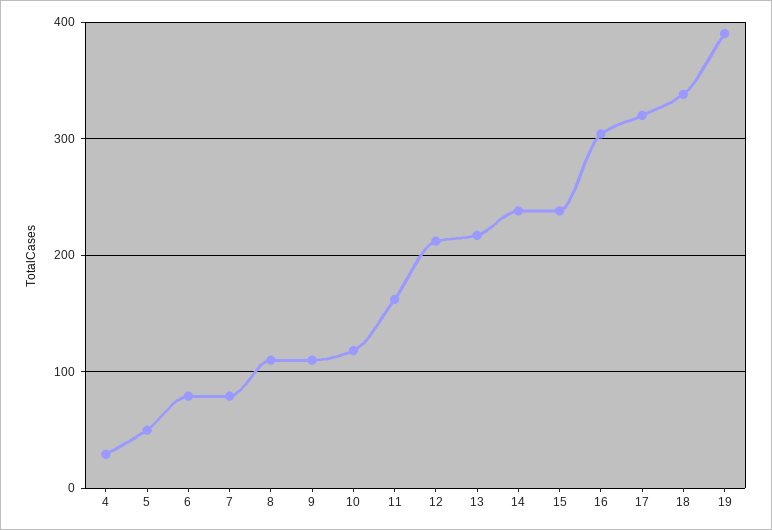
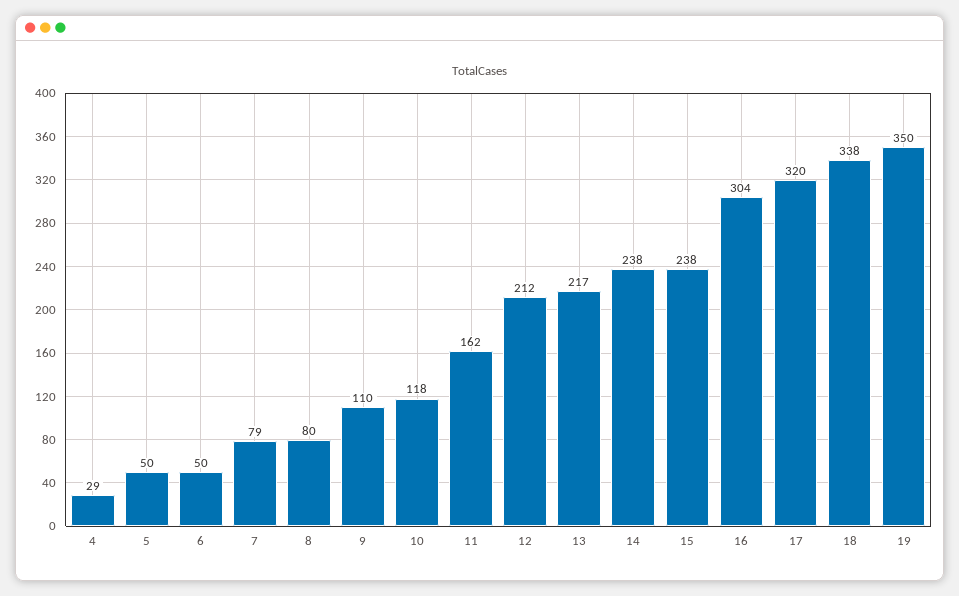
  {
    "4": 29,
    "5": 50,
-   "6": 80,
+   "6": 50,
    "7": 79,
-   "8": 110,
+   "8": 80,
    "9": 110,
    "10": 118,
    "11": 162,
    "12": 212,
    "13": 217,
    "14": 238,
    "15": 238,
    "16": 304,
    "17": 320,
    "18": 338,
-   "19": 390
+   "19": 350
  }

